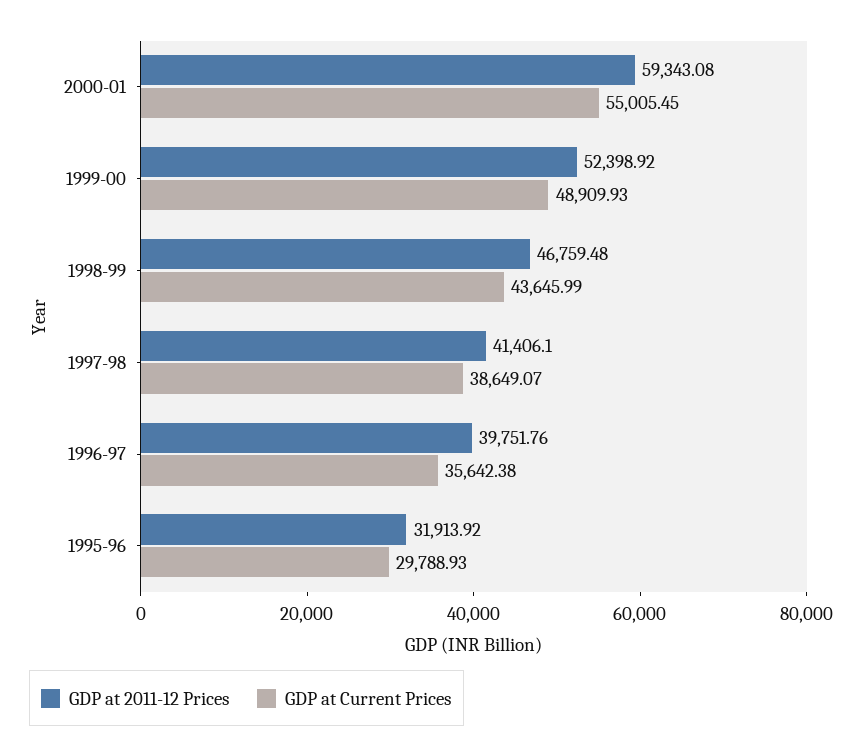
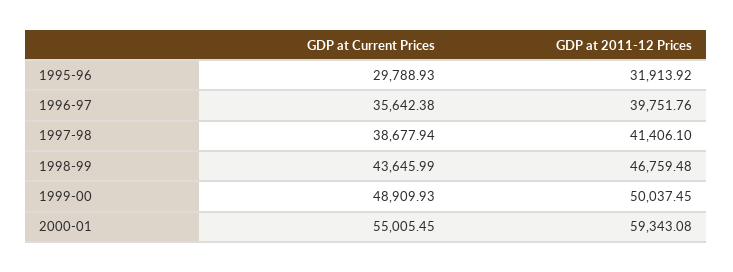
  {
    "GDP at 2011-12 Prices": {
      "2000-01": 59343.08,
-     "1999-00": 52398.92,
+     "1999-00": 50037.45,
      "1998-99": 46759.48,
      "1997-98": 41406.1,
      "1996-97": 39751.76,
      "1995-96": 31913.92
    },
    "GDP at Current Prices": {
      "2000-01": 55005.45,
      "1999-00": 48909.93,
      "1998-99": 43645.99,
-     "1997-98": 38649.07,
+     "1997-98": 38677.94,
      "1996-97": 35642.38,
      "1995-96": 29788.93
    }
  }

